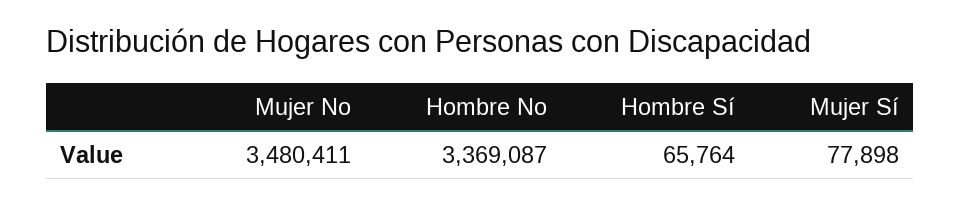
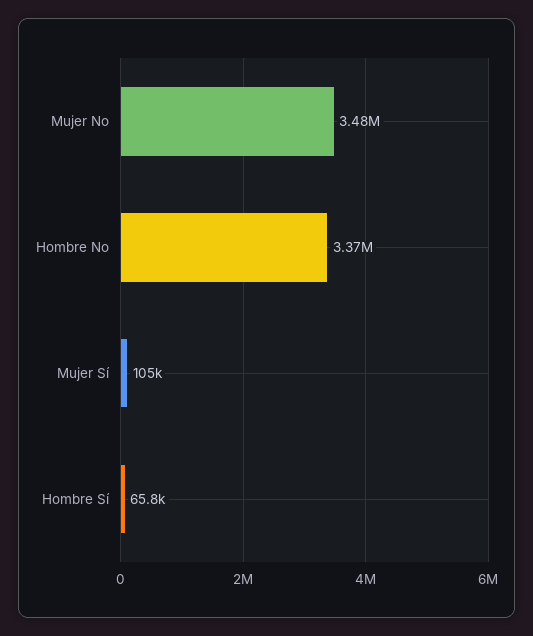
  {
    "Mujer No": 3480411,
    "Hombre No": 3369087,
    "Hombre Sí": 65764,
-   "Mujer Sí": 77898
+   "Mujer Sí": 105000
  }

